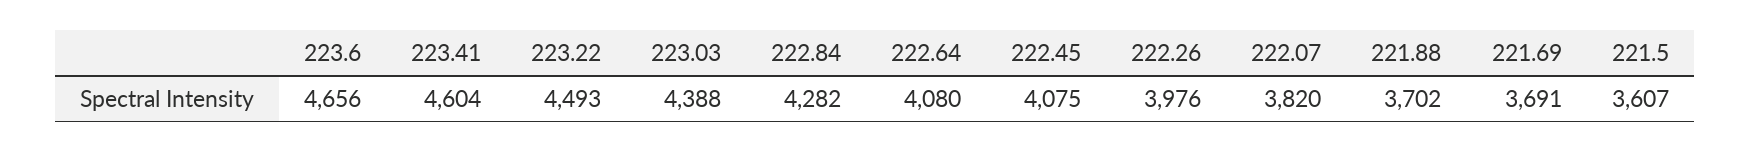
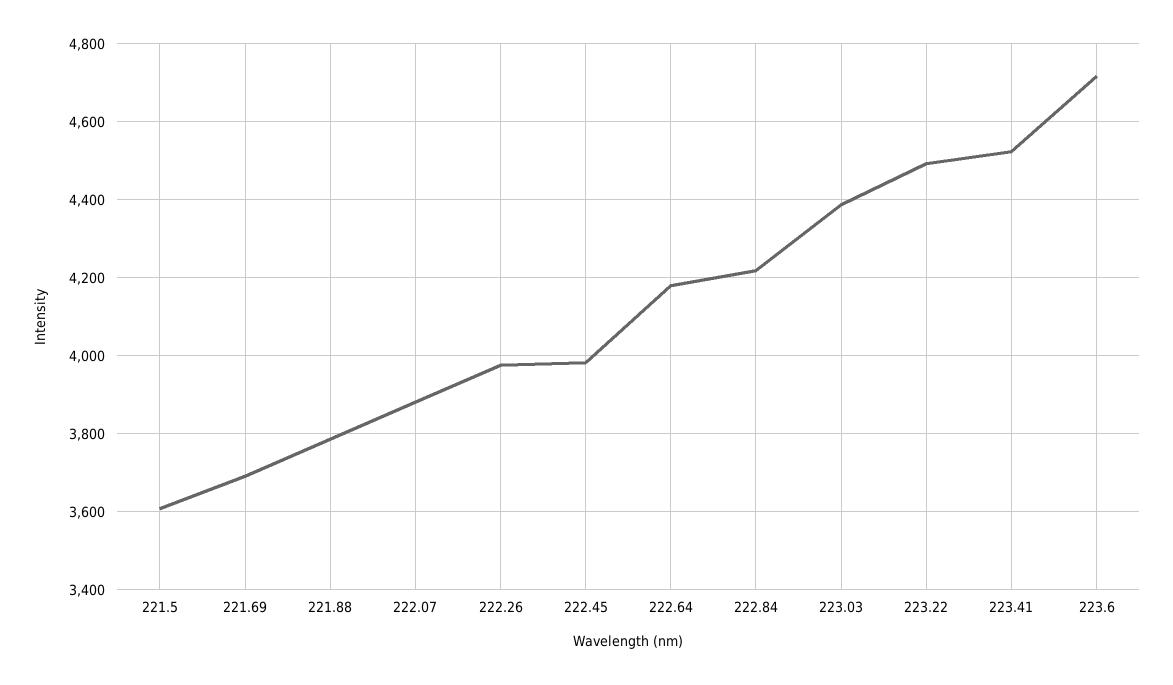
  {
-   "223.6": 4656,
+   "223.6": 4720,
-   "223.41": 4604,
+   "223.41": 4520,
    "223.22": 4493,
    "223.03": 4388,
-   "222.84": 4282,
+   "222.84": 4220,
-   "222.64": 4080,
+   "222.64": 4180,
-   "222.45": 4075,
+   "222.45": 3980,
    "222.26": 3976,
-   "222.07": 3820,
+   "222.07": 3880,
-   "221.88": 3702,
+   "221.88": 3780,
    "221.69": 3691,
    "221.5": 3607
  }

